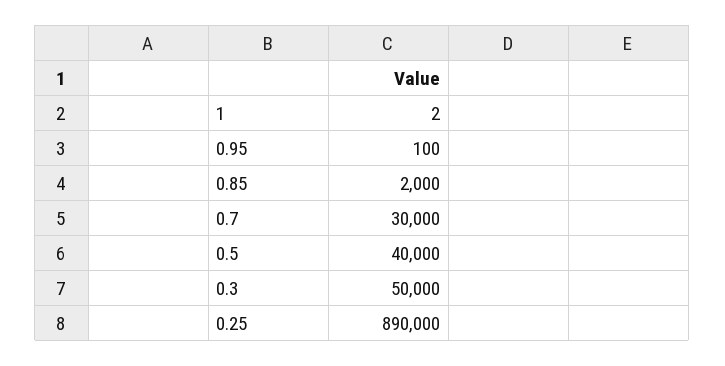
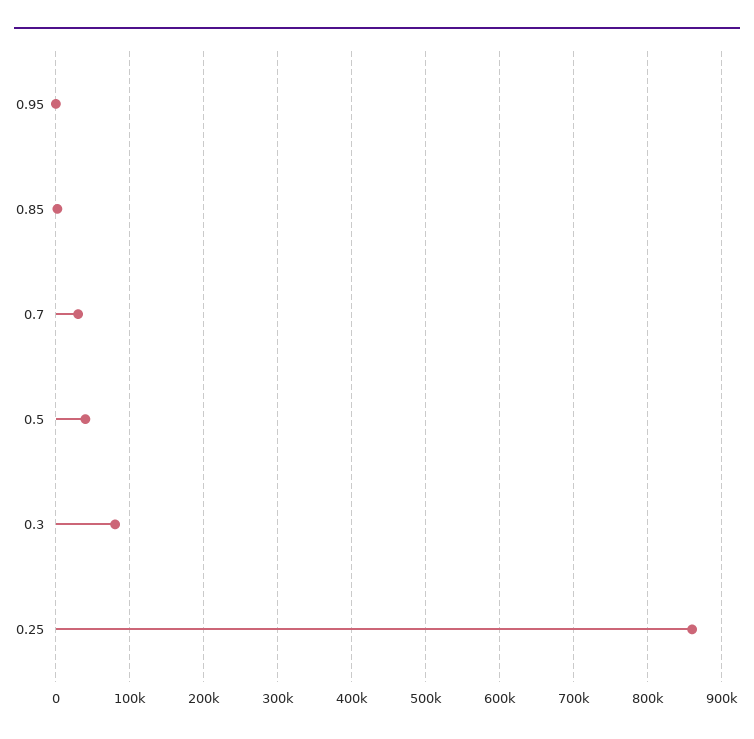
  {
-   "1": 2,
    "0.95": 100,
    "0.85": 2000,
    "0.7": 30000,
    "0.5": 40000,
-   "0.3": 50000,
+   "0.3": 80000,
-   "0.25": 890000
+   "0.25": 860000
  }

